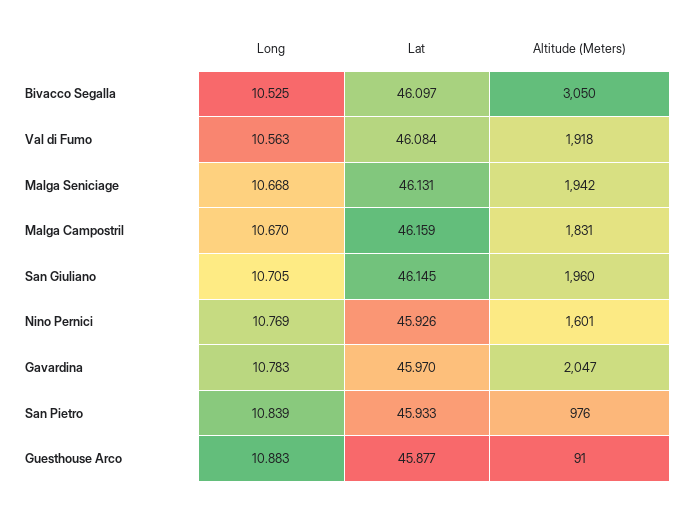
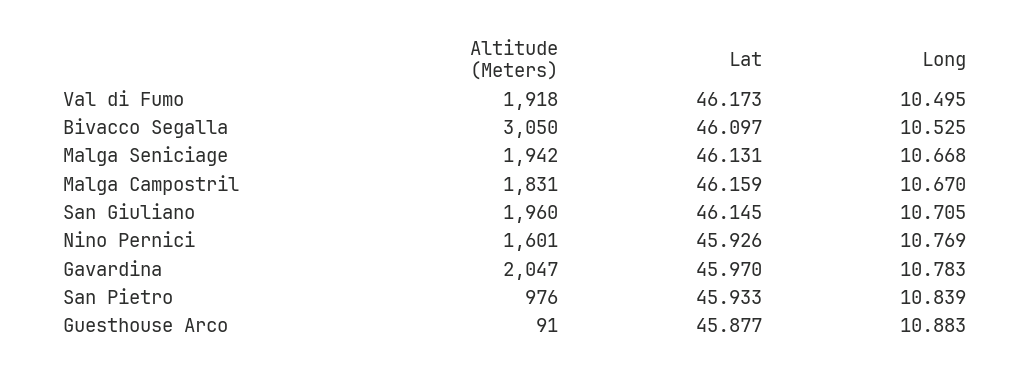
  {
    "Long": {
      "Bivacco Segalla": 10.525,
-     "Val di Fumo": 10.563,
+     "Val di Fumo": 10.495,
      "Malga Seniciage": 10.668,
      "Malga Campostril": 10.67,
      "San Giuliano": 10.705,
      "Nino Pernici": 10.769,
      "Gavardina": 10.783,
      "San Pietro": 10.839,
      "Guesthouse Arco": 10.883
    },
    "Lat": {
      "Bivacco Segalla": 46.097,
-     "Val di Fumo": 46.084,
+     "Val di Fumo": 46.173,
      "Malga Seniciage": 46.131,
      "Malga Campostril": 46.159,
      "San Giuliano": 46.145,
      "Nino Pernici": 45.926,
      "Gavardina": 45.97,
      "San Pietro": 45.933,
      "Guesthouse Arco": 45.877
    },
    "Altitude (Meters)": {
      "Bivacco Segalla": 3050,
      "Val di Fumo": 1918,
      "Malga Seniciage": 1942,
      "Malga Campostril": 1831,
      "San Giuliano": 1960,
      "Nino Pernici": 1601,
      "Gavardina": 2047,
      "San Pietro": 976,
      "Guesthouse Arco": 91
    }
  }

